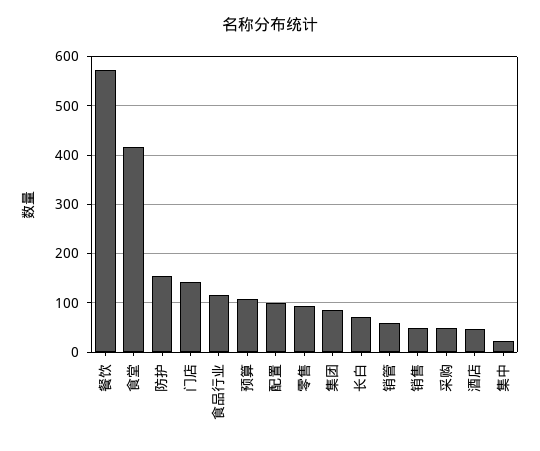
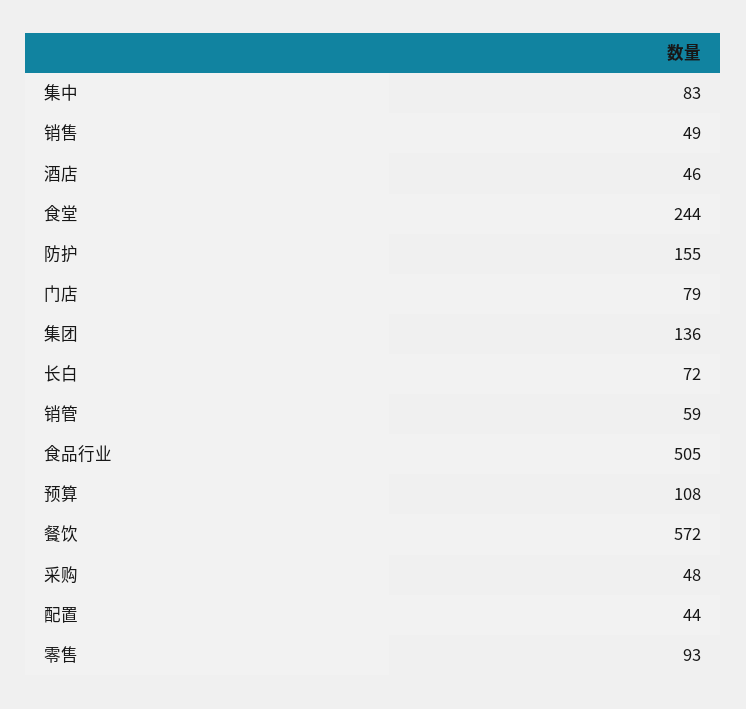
  {
    "餐饮": 572,
-   "食堂": 420,
+   "食堂": 244,
    "防护": 155,
-   "门店": 140,
+   "门店": 79,
-   "食品行业": 120,
+   "食品行业": 505,
    "预算": 108,
-   "配置": 100,
+   "配置": 44,
    "零售": 93,
-   "集团": 80,
+   "集团": 136,
    "长白": 72,
    "销管": 59,
    "销售": 49,
    "采购": 48,
    "酒店": 46,
-   "集中": 20
+   "集中": 83
  }

